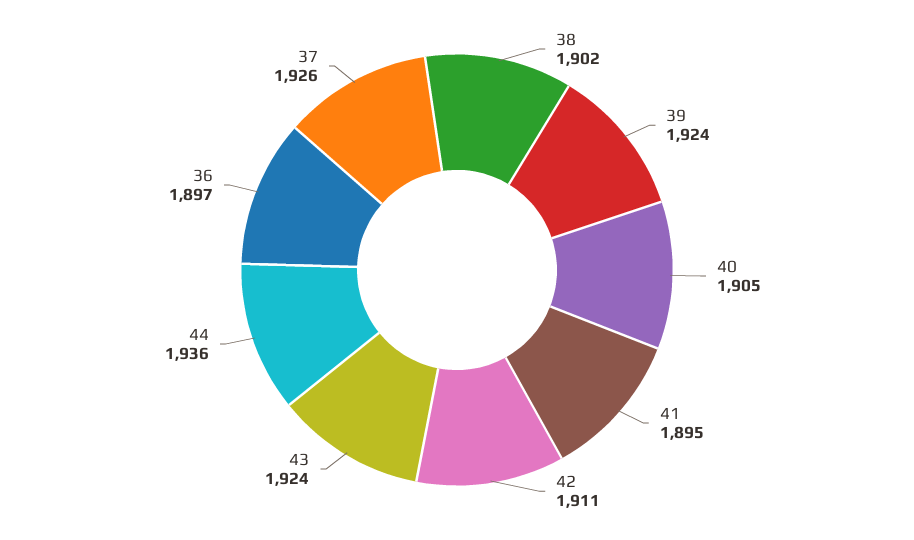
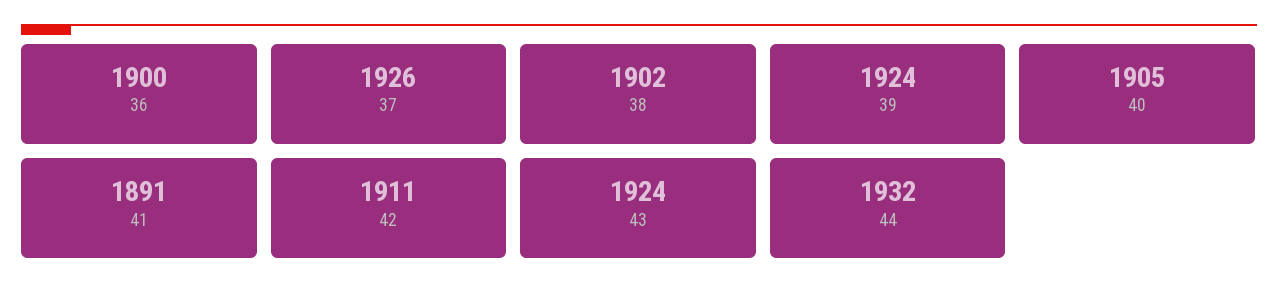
  {
    "38": 1902,
    "39": 1924,
    "40": 1905,
-   "41": 1895,
+   "41": 1891,
    "42": 1911,
    "43": 1924,
-   "44": 1936,
+   "44": 1932,
-   "36": 1897,
+   "36": 1900,
    "37": 1926
  }

